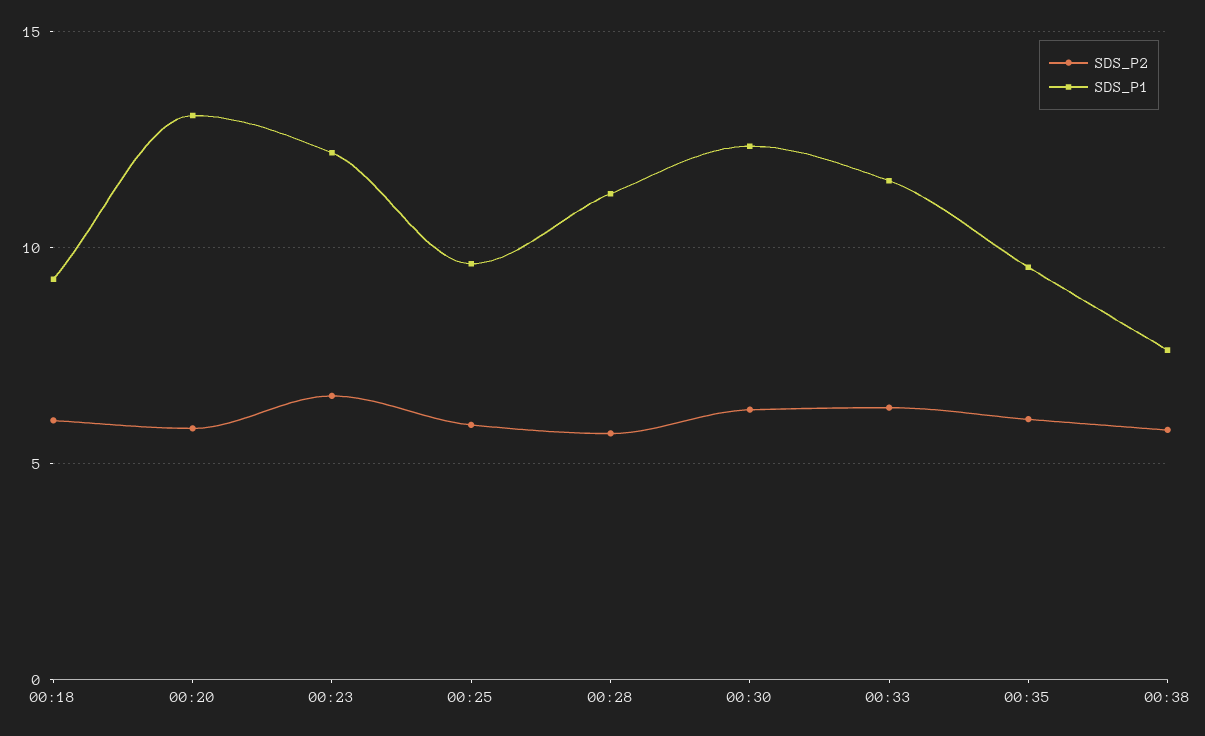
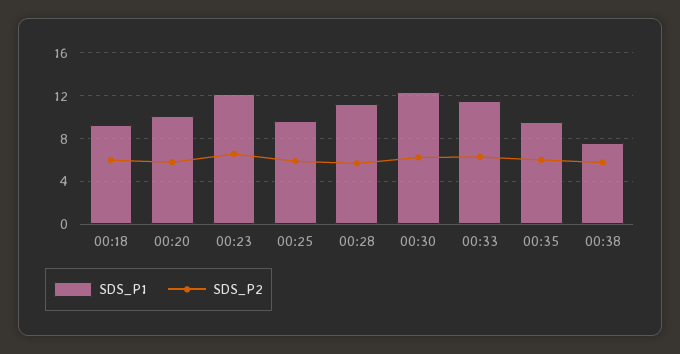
  {
    "SDS_P2": {
      "00:18": 6,
      "00:20": 6,
      "00:23": 6.5,
      "00:25": 6,
      "00:28": 5.5,
      "00:30": 6.5,
      "00:33": 6.5,
      "00:35": 6,
      "00:38": 6
    },
    "SDS_P1": {
      "00:18": 9.5,
-     "00:20": 13,
+     "00:20": 10,
      "00:23": 12,
      "00:25": 9.5,
      "00:28": 11.5,
      "00:30": 12.5,
      "00:33": 11.5,
      "00:35": 9.5,
      "00:38": 7.5
    }
  }

